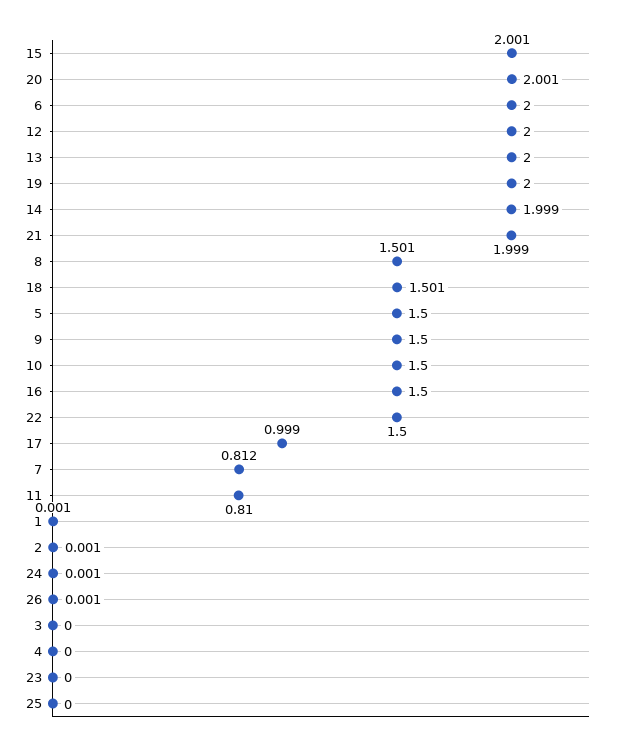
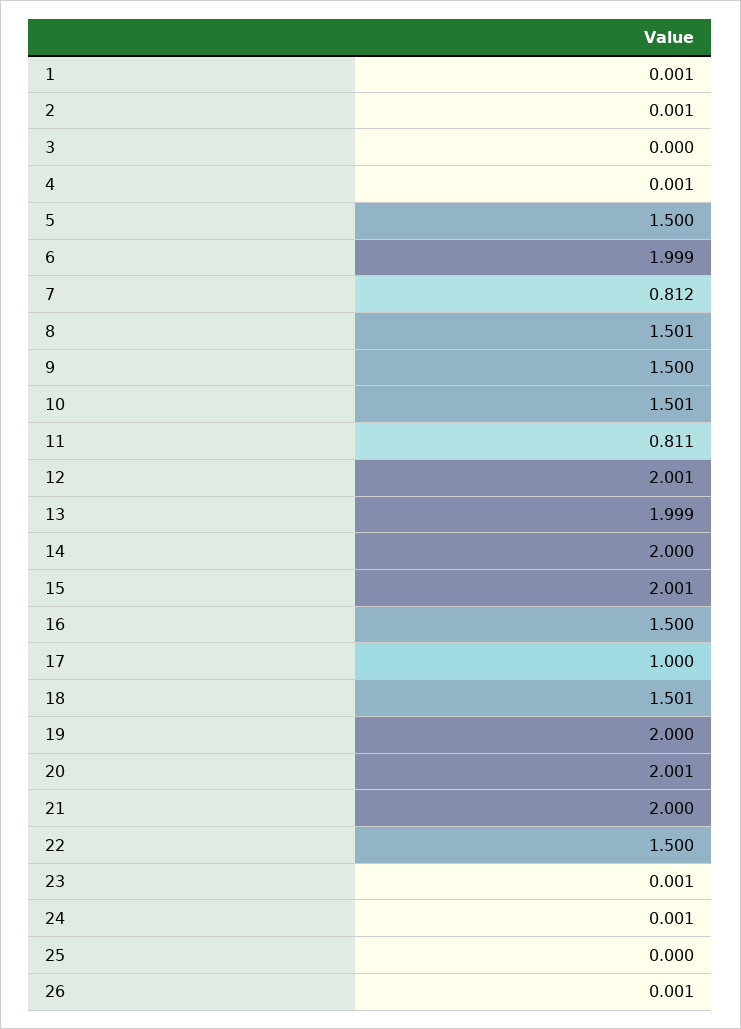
  {
    "15": 2.001,
    "20": 2.001,
-   "6": 2,
+   "6": 1.999,
-   "12": 2,
+   "12": 2.001,
-   "13": 2,
+   "13": 1.999,
    "19": 2,
-   "14": 1.999,
+   "14": 2,
-   "21": 1.999,
+   "21": 2,
    "8": 1.501,
    "18": 1.501,
    "5": 1.5,
    "9": 1.5,
-   "10": 1.5,
+   "10": 1.501,
    "16": 1.5,
    "22": 1.5,
-   "17": 0.999,
+   "17": 1,
    "7": 0.812,
-   "11": 0.81,
+   "11": 0.811,
    "1": 0.001,
    "2": 0.001,
    "24": 0.001,
    "26": 0.001,
    "3": 0,
-   "4": 0,
+   "4": 0.001,
-   "23": 0,
+   "23": 0.001,
    "25": 0
  }

